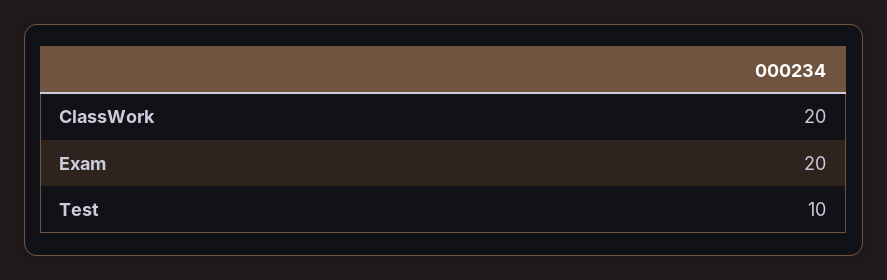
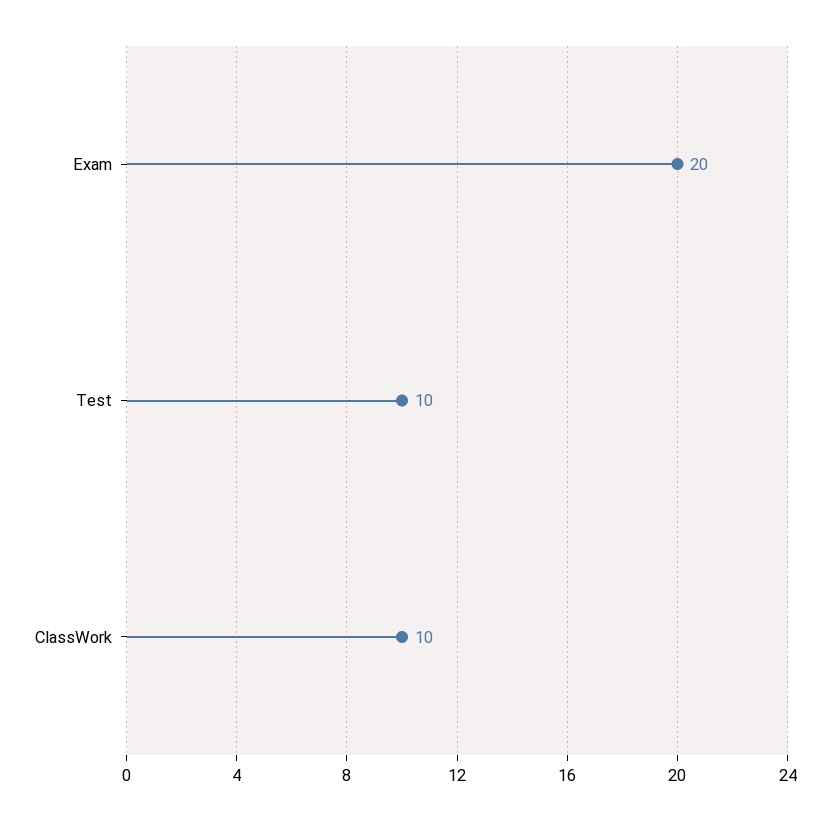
  {
-   "ClassWork": 20,
+   "ClassWork": 10,
    "Exam": 20,
    "Test": 10
  }

